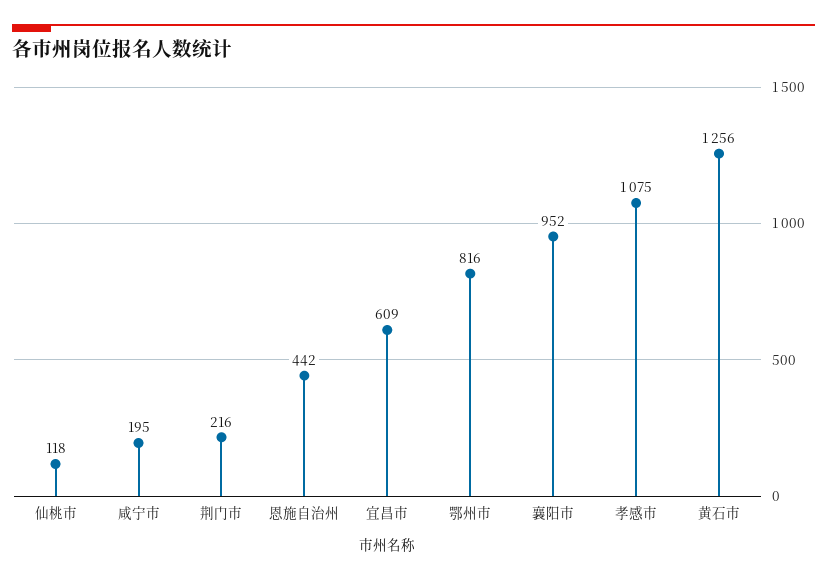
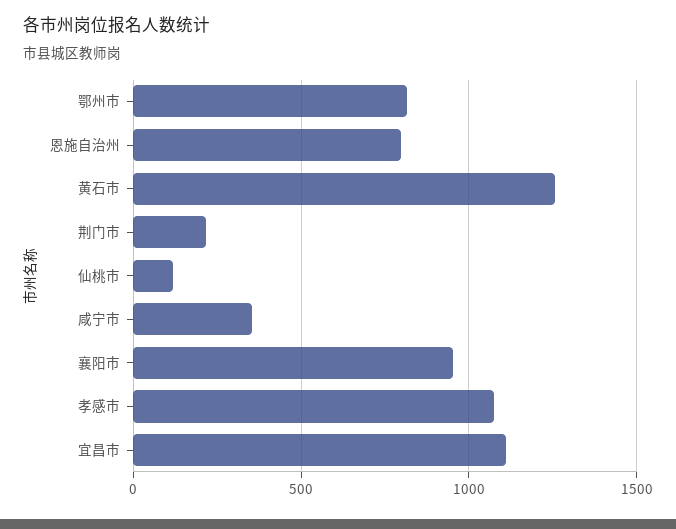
  {
    "仙桃市": 118,
-   "咸宁市": 195,
+   "咸宁市": 350,
    "荆门市": 216,
-   "恩施自治州": 442,
+   "恩施自治州": 800,
-   "宜昌市": 609,
+   "宜昌市": 1100,
    "鄂州市": 816,
    "襄阳市": 952,
    "孝感市": 1075,
    "黄石市": 1256
  }

